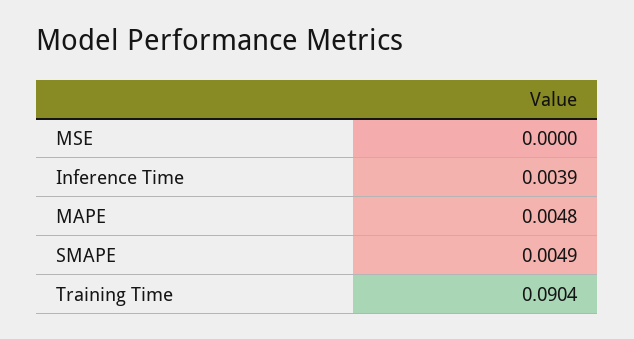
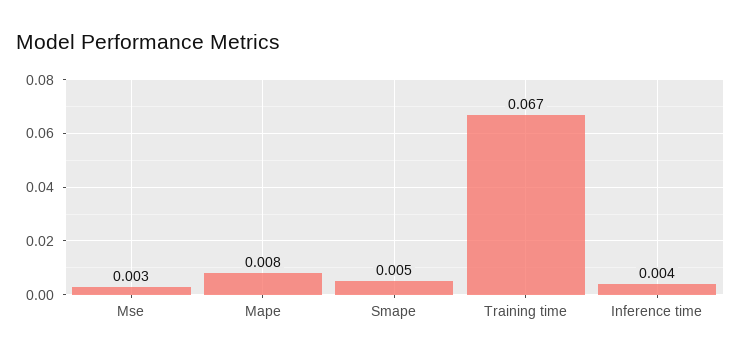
  {
-   "MSE": 0,
+   "MSE": 0.003,
    "Inference Time": 0.0039,
-   "MAPE": 0.0048,
+   "MAPE": 0.008,
    "SMAPE": 0.0049,
-   "Training Time": 0.0904
+   "Training Time": 0.067
  }

